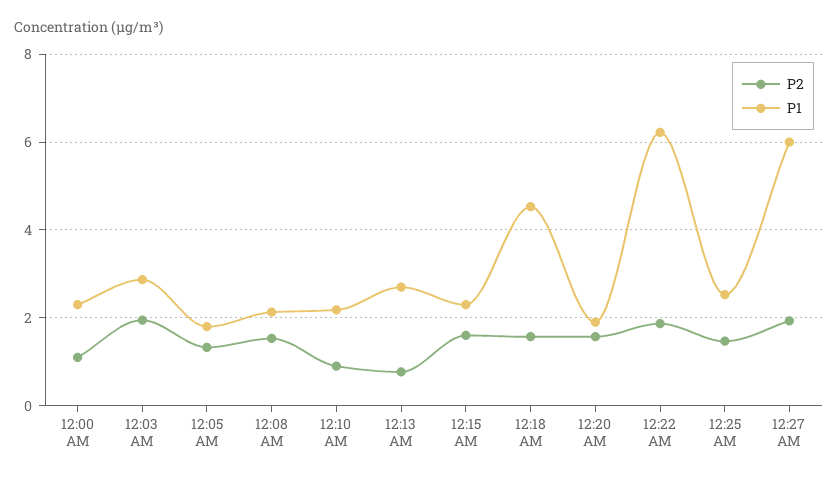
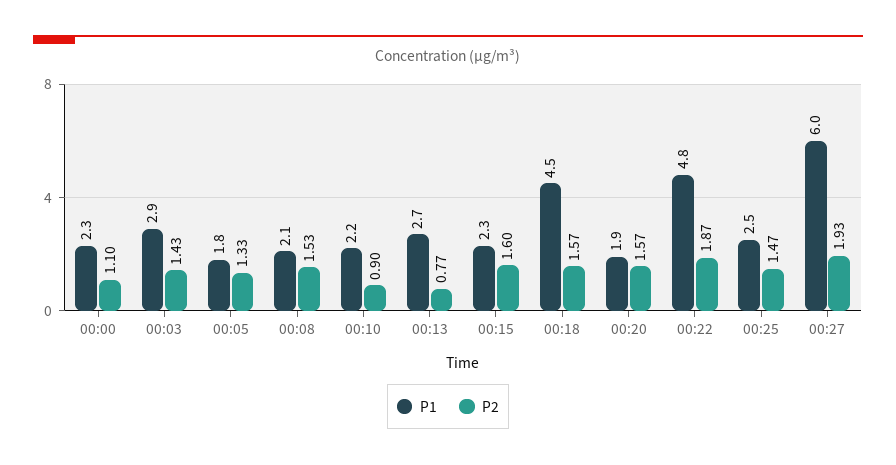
  {
    "P2": {
      "12:00 AM": 1.1,
-     "12:03 AM": 2,
+     "12:03 AM": 1.43,
      "12:05 AM": 1.33,
      "12:08 AM": 1.53,
      "12:10 AM": 0.9,
      "12:13 AM": 0.77,
      "12:15 AM": 1.6,
      "12:18 AM": 1.57,
      "12:20 AM": 1.57,
      "12:22 AM": 1.87,
      "12:25 AM": 1.47,
      "12:27 AM": 1.93
    },
    "P1": {
      "12:00 AM": 2.3,
      "12:03 AM": 2.9,
      "12:05 AM": 1.8,
      "12:08 AM": 2.1,
      "12:10 AM": 2.2,
      "12:13 AM": 2.7,
      "12:15 AM": 2.3,
      "12:18 AM": 4.5,
      "12:20 AM": 1.9,
-     "12:22 AM": 6.2,
+     "12:22 AM": 4.8,
      "12:25 AM": 2.5,
      "12:27 AM": 6
    }
  }

